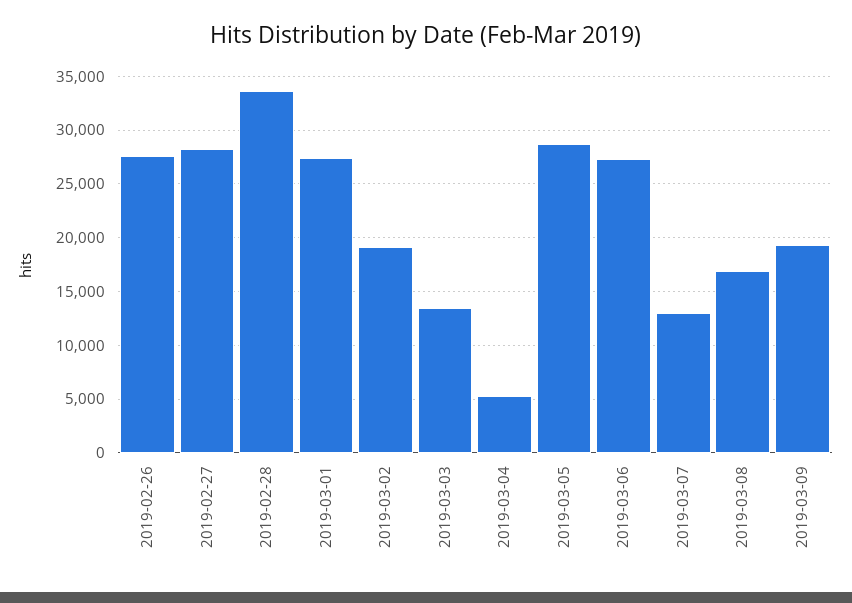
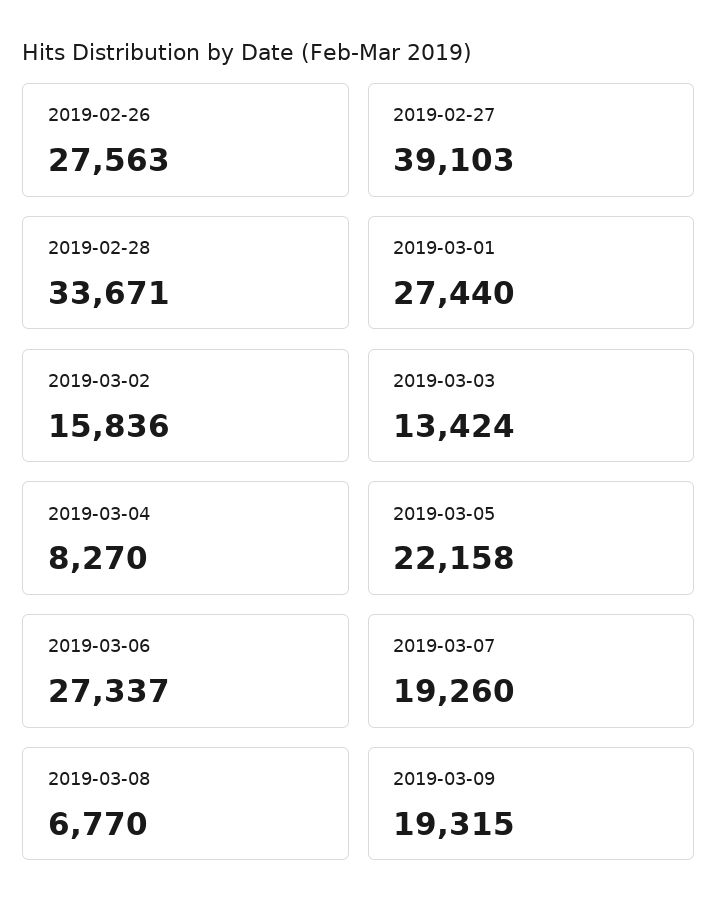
  {
    "2019-02-26": 27563,
-   "2019-02-27": 28000,
+   "2019-02-27": 39103,
    "2019-02-28": 33671,
    "2019-03-01": 27440,
-   "2019-03-02": 19000,
+   "2019-03-02": 15836,
    "2019-03-03": 13424,
-   "2019-03-04": 5000,
+   "2019-03-04": 8270,
-   "2019-03-05": 29000,
+   "2019-03-05": 22158,
    "2019-03-06": 27337,
-   "2019-03-07": 13000,
+   "2019-03-07": 19260,
-   "2019-03-08": 17000,
+   "2019-03-08": 6770,
    "2019-03-09": 19315
  }

